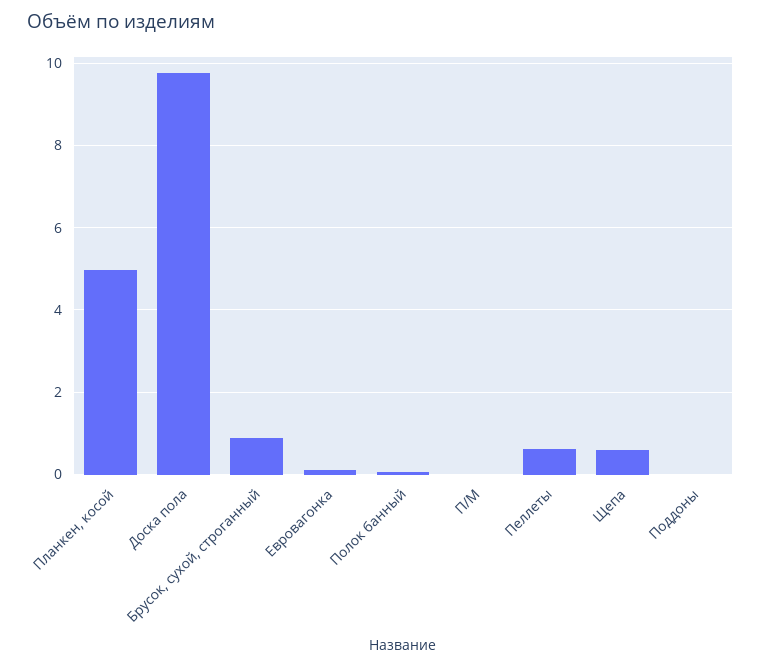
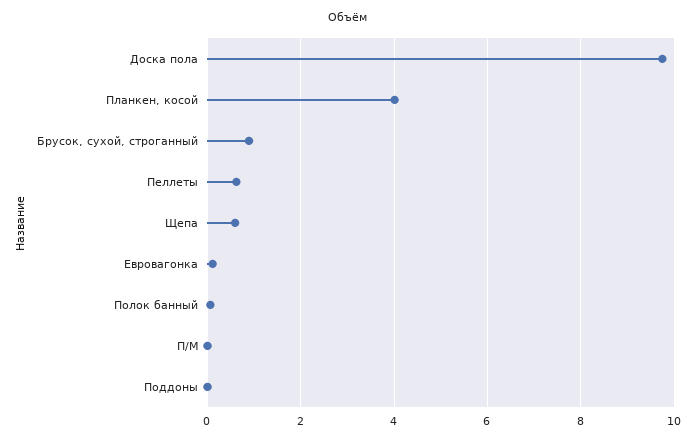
  {
-   "Планкен, косой": 5,
+   "Планкен, косой": 4,
    "Доска пола": 9.8,
    "Брусок, сухой, строганный": 0.8,
    "Евровагонка": 0.2,
    "Полок банный": 0,
    "П/М": 0,
    "Пеллеты": 0.6,
    "Щепа": 0.6,
    "Поддоны": 0
  }

